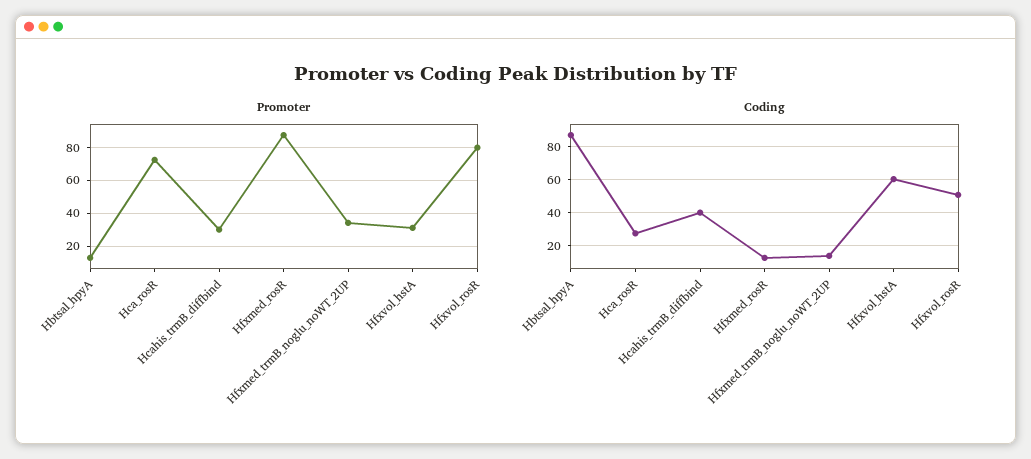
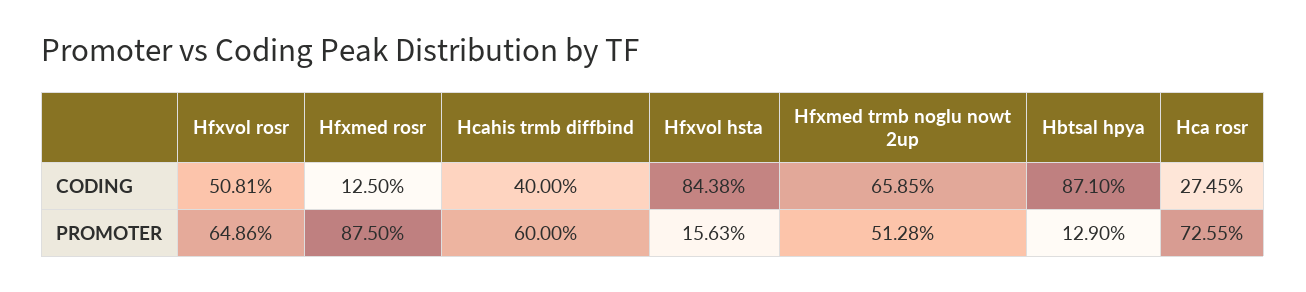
  {
    "Promoter": {
      "Hbtsal_hpyA": 12.9,
      "Hca_rosR": 72.55,
-     "Hcahis_trmB_diffbind": 30,
+     "Hcahis_trmB_diffbind": 60,
      "Hfxmed_rosR": 87.5,
-     "Hfxmed_trmB_noglu_noWT_2UP": 35,
+     "Hfxmed_trmB_noglu_noWT_2UP": 51.28,
-     "Hfxvol_hstA": 30,
+     "Hfxvol_hstA": 15.63,
-     "Hfxvol_rosR": 80
+     "Hfxvol_rosR": 64.86
    },
    "Coding": {
      "Hbtsal_hpyA": 87.1,
      "Hca_rosR": 27.45,
      "Hcahis_trmB_diffbind": 40,
      "Hfxmed_rosR": 12.5,
-     "Hfxmed_trmB_noglu_noWT_2UP": 15,
+     "Hfxmed_trmB_noglu_noWT_2UP": 65.85,
-     "Hfxvol_hstA": 60,
+     "Hfxvol_hstA": 84.38,
      "Hfxvol_rosR": 50.81
    }
  }

